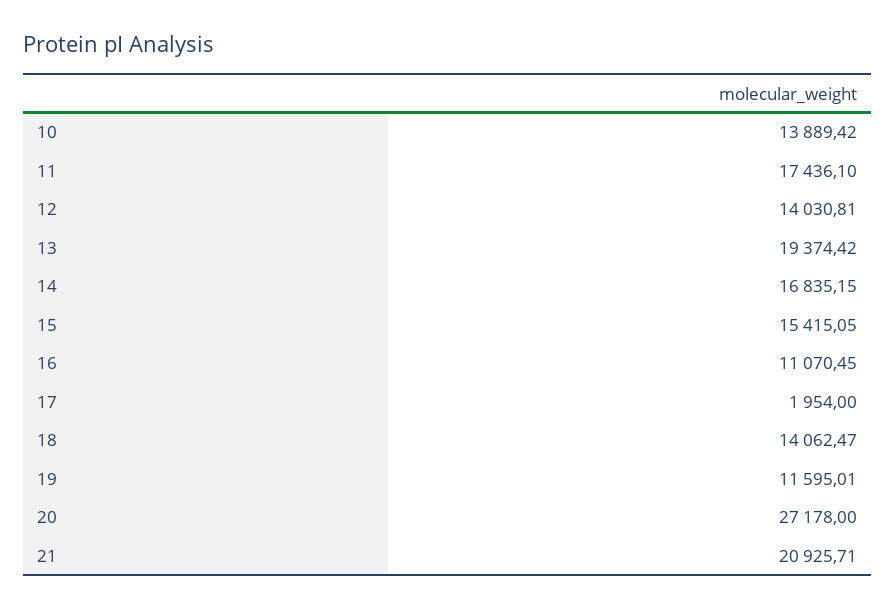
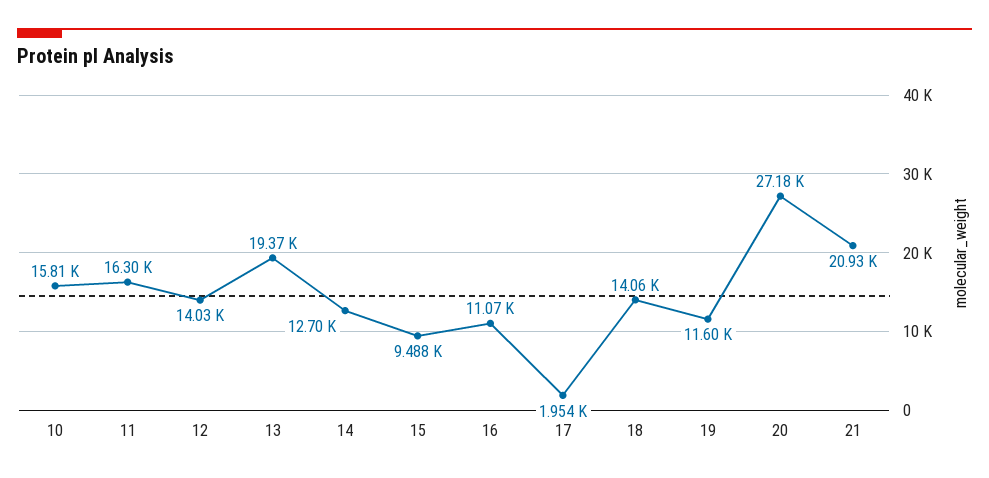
  {
-   "10": 13889.42,
+   "10": 15810,
-   "11": 17436.1,
+   "11": 16300,
    "12": 14030.81,
    "13": 19374.42,
-   "14": 16835.15,
+   "14": 12700,
-   "15": 15415.05,
+   "15": 9488,
    "16": 11070.45,
    "17": 1954,
    "18": 14062.47,
    "19": 11595.01,
    "20": 27178,
    "21": 20925.71
  }

